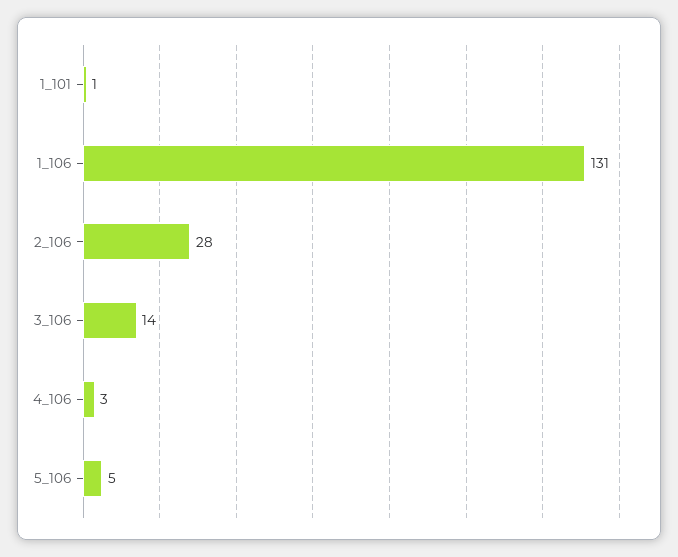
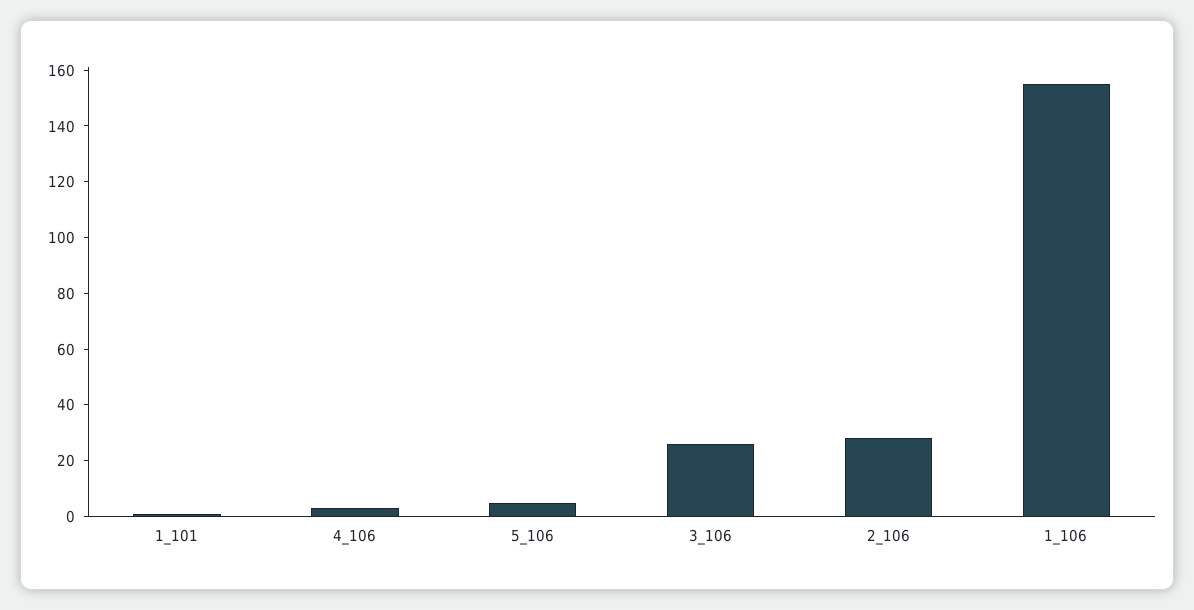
  {
    "1_101": 1,
-   "1_106": 131,
+   "1_106": 155,
    "2_106": 28,
-   "3_106": 14,
+   "3_106": 25,
    "4_106": 3,
    "5_106": 5
  }

